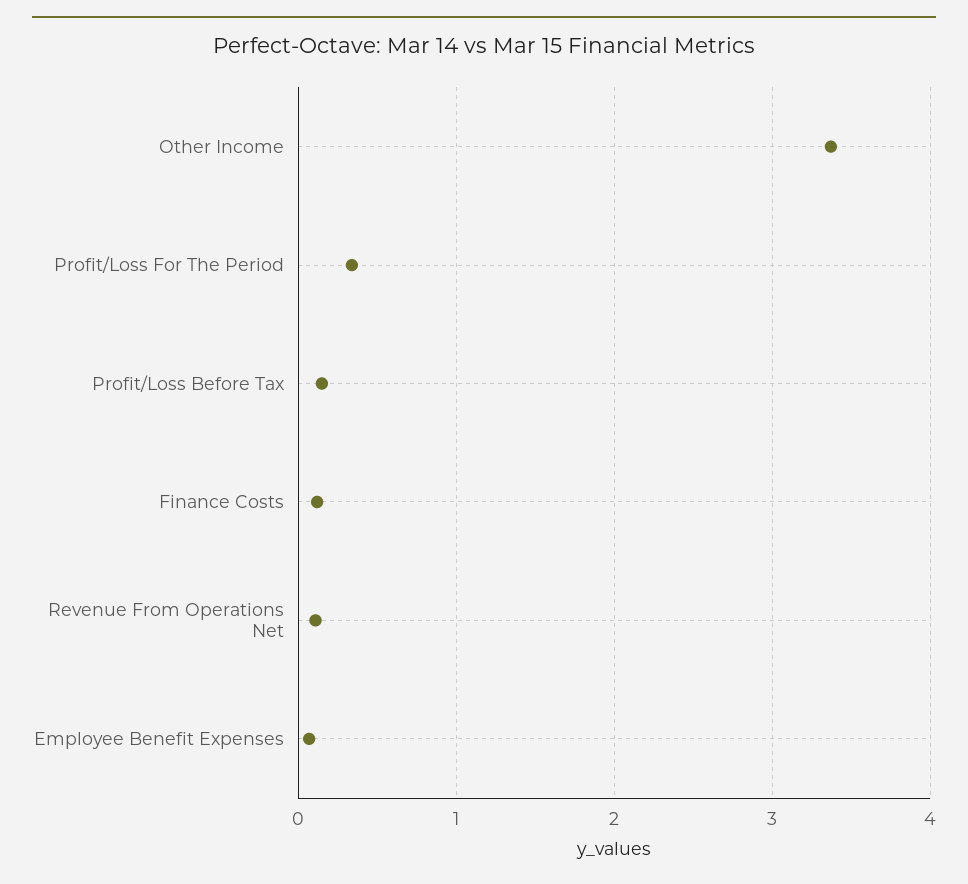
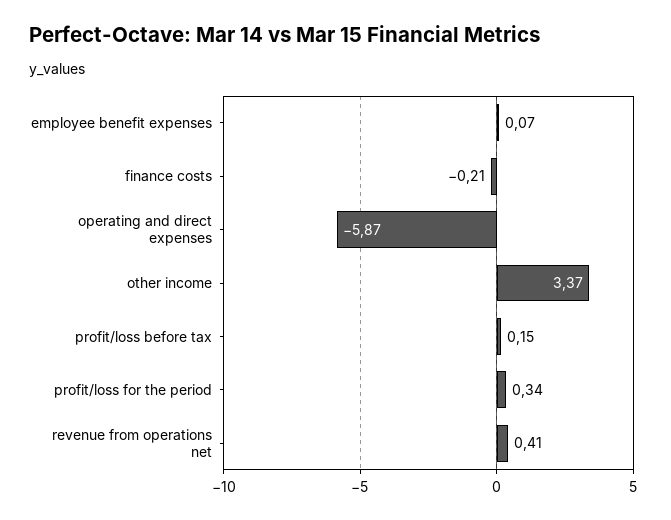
  {
    "Other Income": 3.37,
    "Profit/Loss For The Period": 0.34,
    "Profit/Loss Before Tax": 0.15,
-   "Finance Costs": 0.1,
+   "Finance Costs": -0.21,
-   "Revenue From Operations Net": 0.1,
+   "Revenue From Operations Net": 0.41,
-   "Employee Benefit Expenses": 0.07
+   "Employee Benefit Expenses": 0.07,
+   "operating and direct expenses": -5.87
  }

